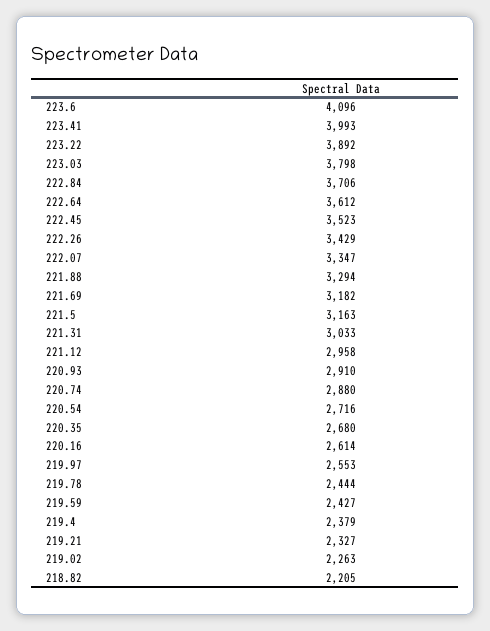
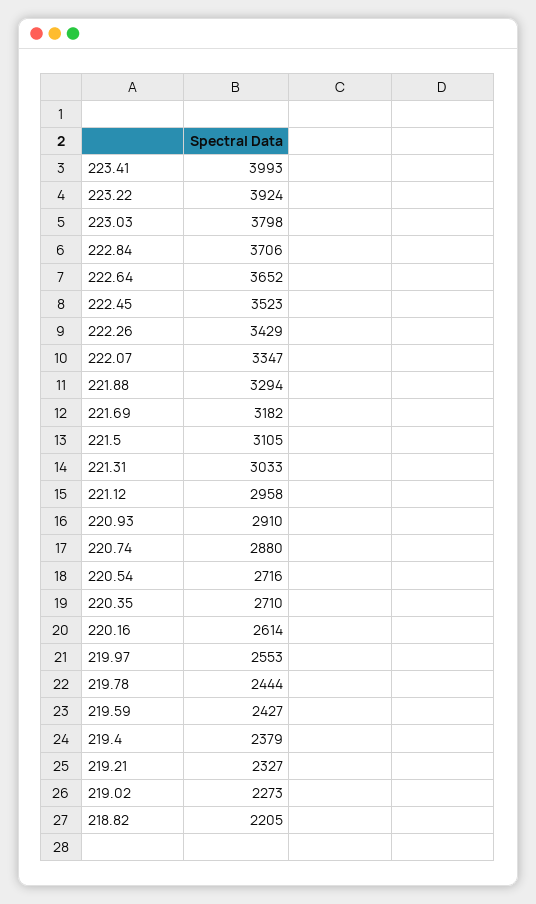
  {
-   "223.6": 4096,
    "223.41": 3993,
-   "223.22": 3892,
+   "223.22": 3924,
    "223.03": 3798,
    "222.84": 3706,
-   "222.64": 3612,
+   "222.64": 3652,
    "222.45": 3523,
    "222.26": 3429,
    "222.07": 3347,
    "221.88": 3294,
    "221.69": 3182,
-   "221.5": 3163,
+   "221.5": 3105,
    "221.31": 3033,
    "221.12": 2958,
    "220.93": 2910,
    "220.74": 2880,
    "220.54": 2716,
-   "220.35": 2680,
+   "220.35": 2710,
    "220.16": 2614,
    "219.97": 2553,
    "219.78": 2444,
    "219.59": 2427,
    "219.4": 2379,
    "219.21": 2327,
-   "219.02": 2263,
+   "219.02": 2273,
    "218.82": 2205
  }

